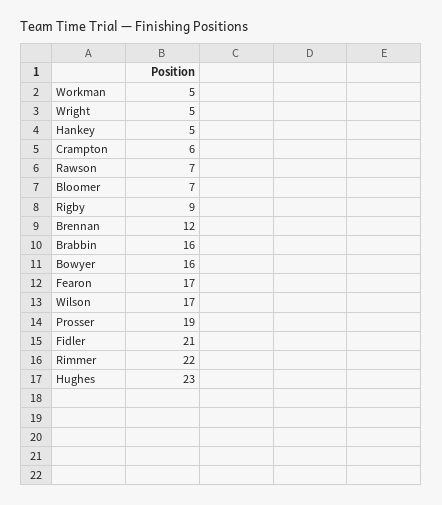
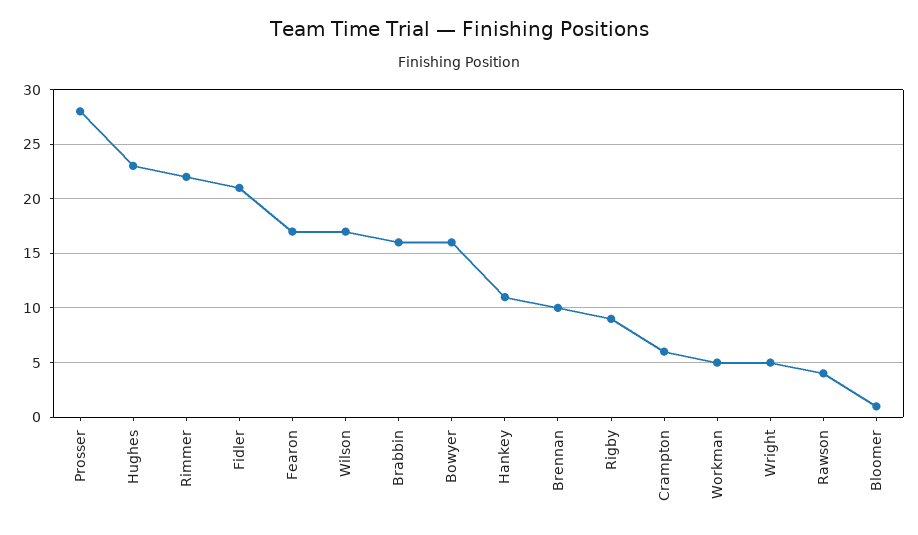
  {
    "Workman": 5,
    "Wright": 5,
-   "Hankey": 5,
+   "Hankey": 11,
    "Crampton": 6,
-   "Rawson": 7,
+   "Rawson": 4,
-   "Bloomer": 7,
+   "Bloomer": 1,
    "Rigby": 9,
-   "Brennan": 12,
+   "Brennan": 10,
    "Brabbin": 16,
    "Bowyer": 16,
    "Fearon": 17,
    "Wilson": 17,
-   "Prosser": 19,
+   "Prosser": 28,
    "Fidler": 21,
    "Rimmer": 22,
    "Hughes": 23
  }

